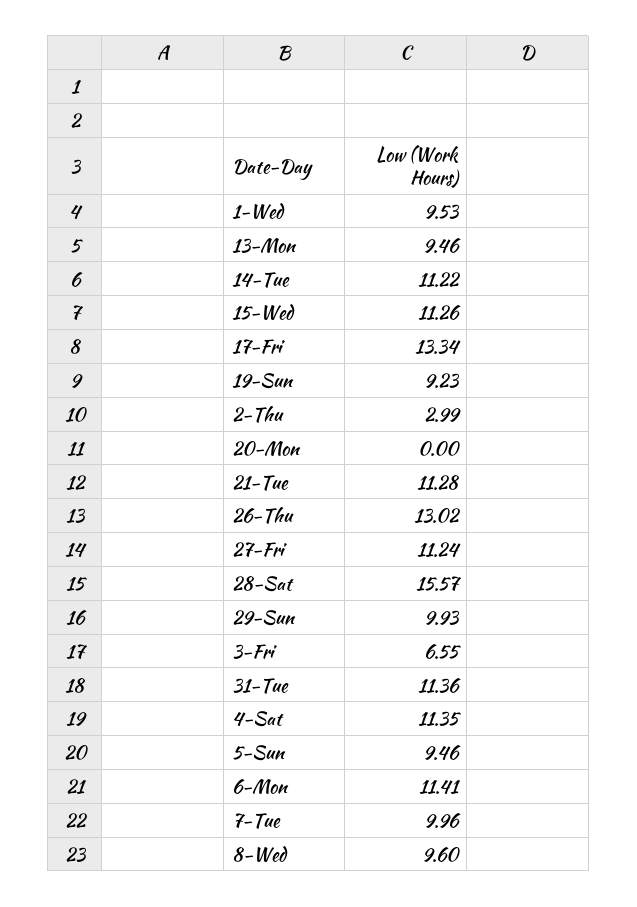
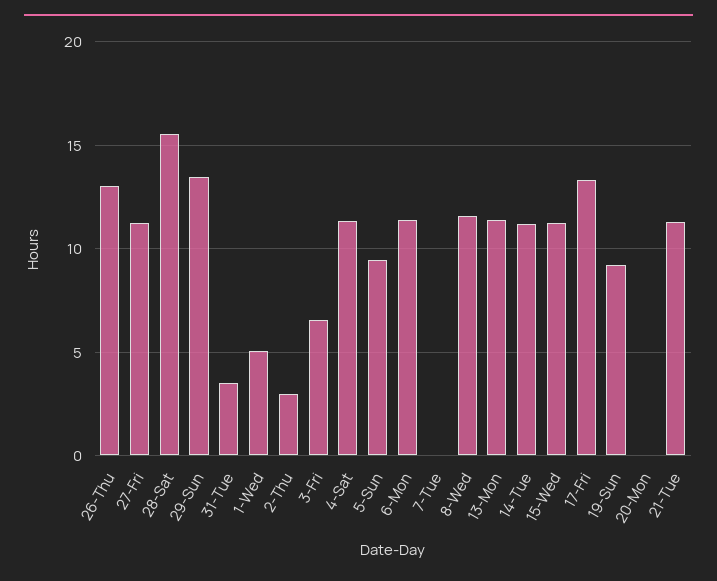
  {
-   "1-Wed": 9.53,
+   "1-Wed": 5,
-   "13-Mon": 9.46,
+   "13-Mon": 11.5,
    "14-Tue": 11.22,
    "15-Wed": 11.26,
    "17-Fri": 13.34,
    "19-Sun": 9.23,
    "2-Thu": 2.99,
    "20-Mon": 0,
    "21-Tue": 11.28,
    "26-Thu": 13.02,
    "27-Fri": 11.24,
    "28-Sat": 15.57,
-   "29-Sun": 9.93,
+   "29-Sun": 13.5,
    "3-Fri": 6.55,
-   "31-Tue": 11.36,
+   "31-Tue": 3.5,
    "4-Sat": 11.35,
    "5-Sun": 9.46,
    "6-Mon": 11.41,
-   "7-Tue": 9.96,
+   "7-Tue": 0,
-   "8-Wed": 9.6
+   "8-Wed": 11.5
  }

